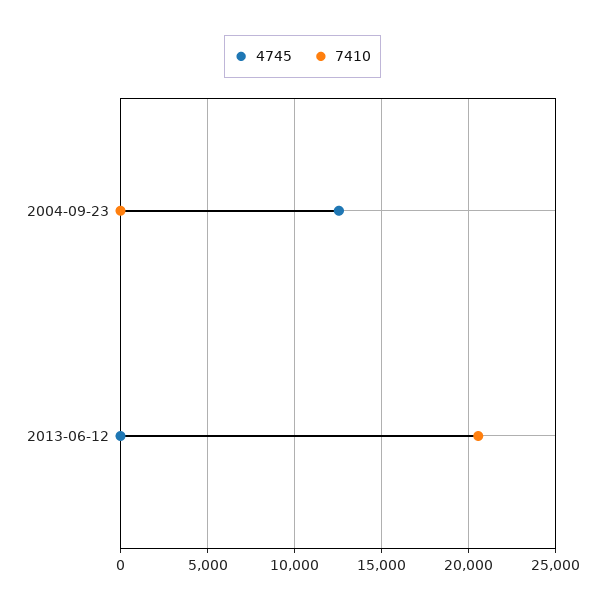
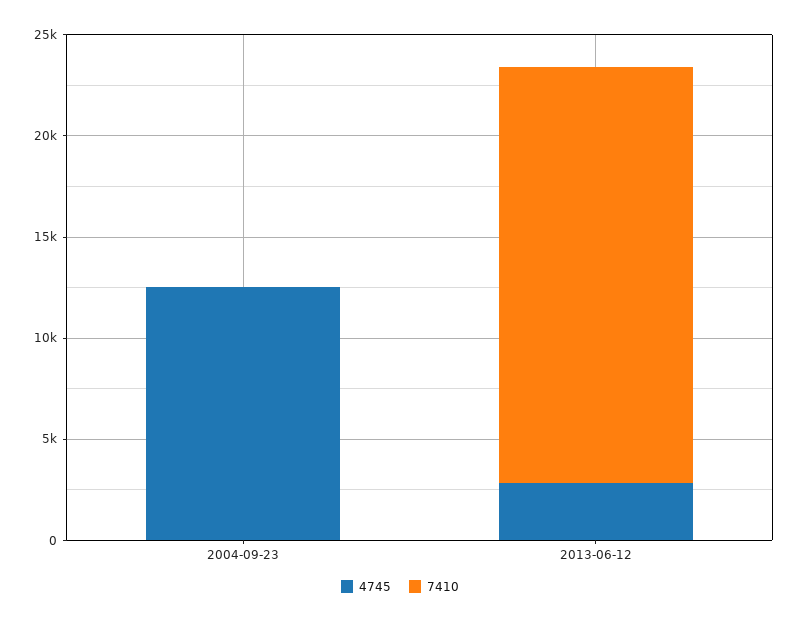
  {
    "4745": {
      "2004-09-23": 12500,
-     "2013-06-12": 0
+     "2013-06-12": 3000
    },
    "7410": {
      "2004-09-23": 0,
      "2013-06-12": 20500
    }
  }

